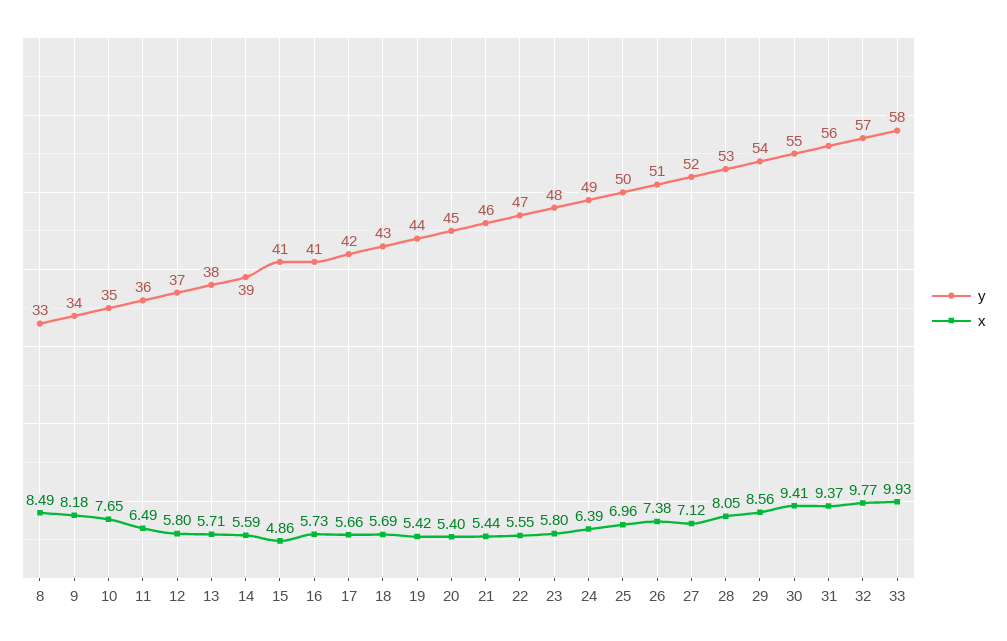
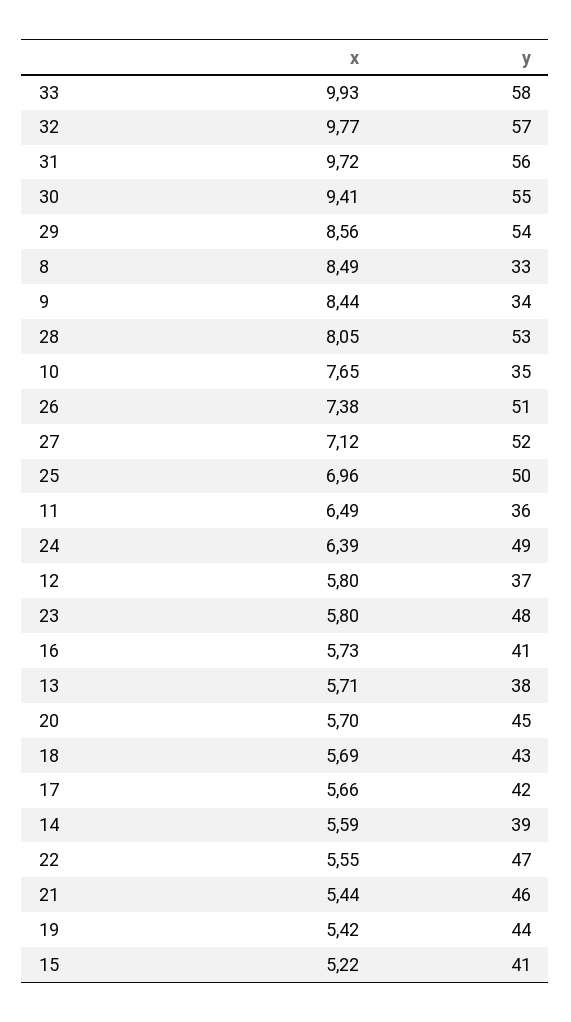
  {
    "y": {
      "8": 33,
      "9": 34,
      "10": 35,
      "11": 36,
      "12": 37,
      "13": 38,
      "14": 39,
      "15": 41,
      "16": 41,
      "17": 42,
      "18": 43,
      "19": 44,
      "20": 45,
      "21": 46,
      "22": 47,
      "23": 48,
      "24": 49,
      "25": 50,
      "26": 51,
      "27": 52,
      "28": 53,
      "29": 54,
      "30": 55,
      "31": 56,
      "32": 57,
      "33": 58
    },
    "x": {
      "8": 8.49,
-     "9": 8.18,
+     "9": 8.44,
      "10": 7.65,
      "11": 6.49,
      "12": 5.8,
      "13": 5.71,
      "14": 5.59,
-     "15": 4.86,
+     "15": 5.22,
      "16": 5.73,
      "17": 5.66,
      "18": 5.69,
      "19": 5.42,
-     "20": 5.4,
+     "20": 5.7,
      "21": 5.44,
      "22": 5.55,
      "23": 5.8,
      "24": 6.39,
      "25": 6.96,
      "26": 7.38,
      "27": 7.12,
      "28": 8.05,
      "29": 8.56,
      "30": 9.41,
-     "31": 9.37,
+     "31": 9.72,
      "32": 9.77,
      "33": 9.93
    }
  }

